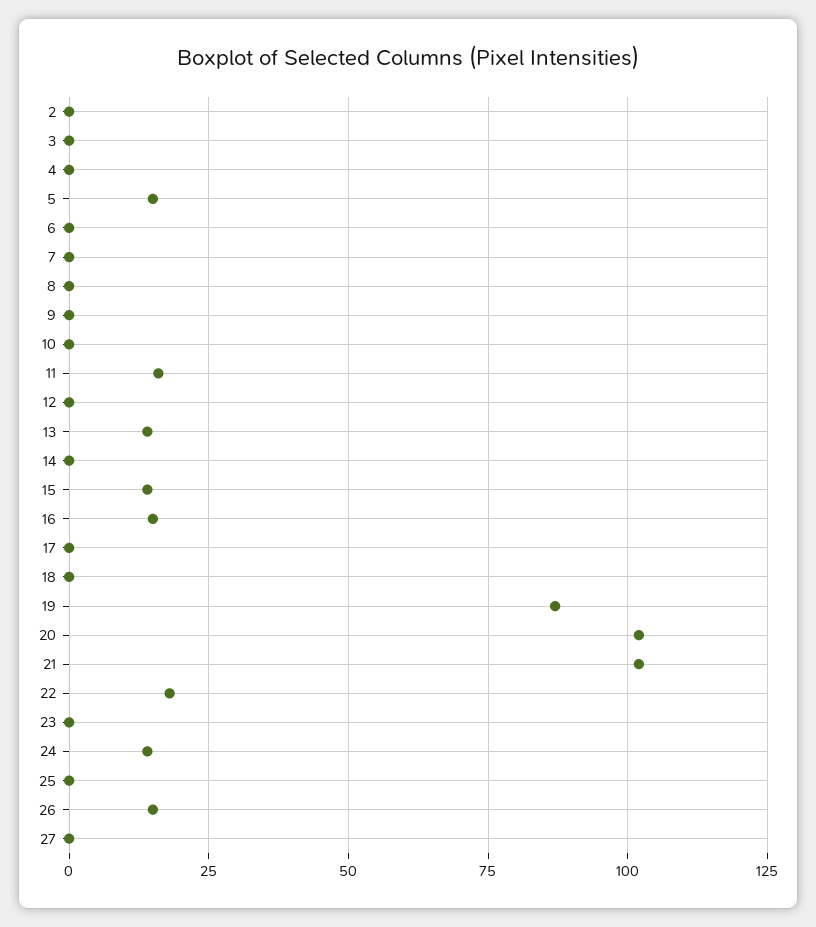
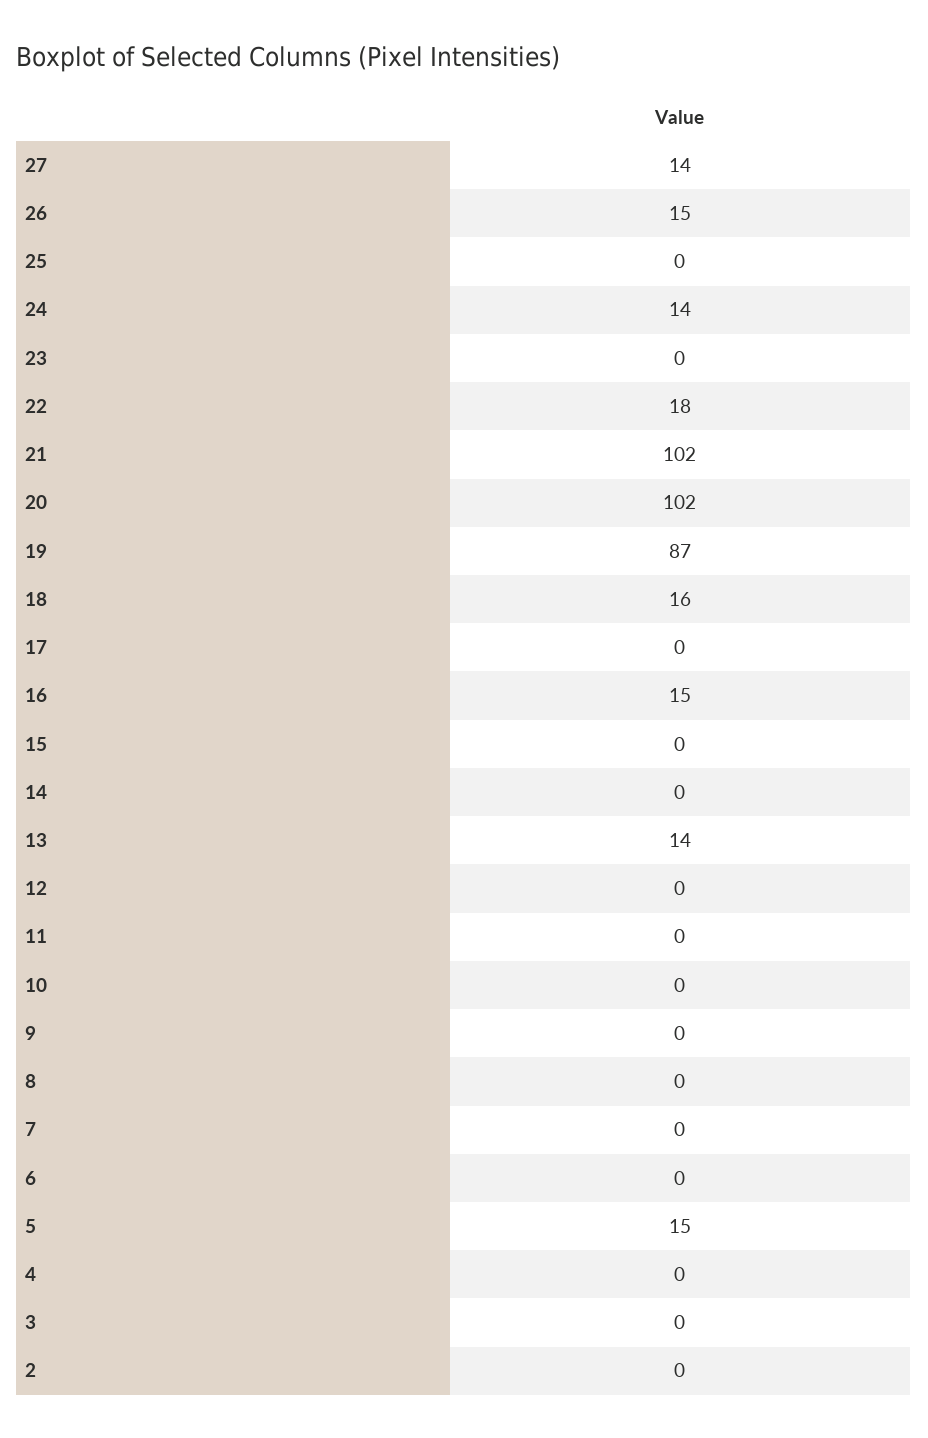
  {
    "2": 0,
    "3": 0,
    "4": 0,
    "5": 15,
    "6": 0,
    "7": 0,
    "8": 0,
    "9": 0,
    "10": 0,
-   "11": 15,
+   "11": 0,
    "12": 0,
    "13": 14,
    "14": 0,
-   "15": 15,
+   "15": 0,
    "16": 15,
    "17": 0,
-   "18": 0,
+   "18": 16,
    "19": 87,
    "20": 102,
    "21": 102,
    "22": 18,
    "23": 0,
    "24": 14,
    "25": 0,
    "26": 15,
-   "27": 0
+   "27": 14
  }

